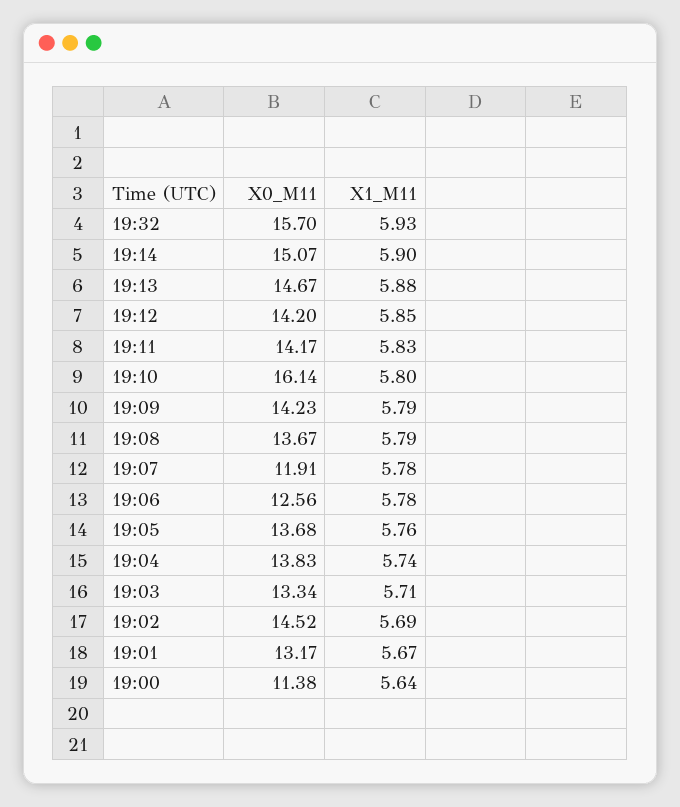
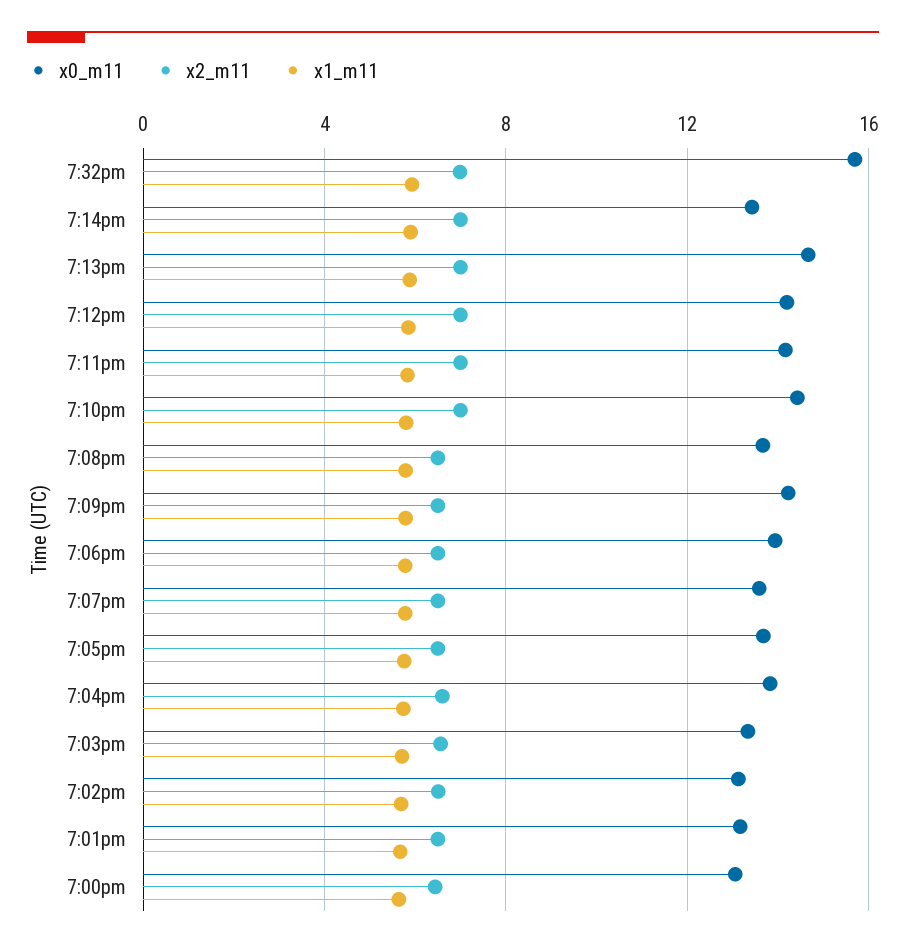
  {
    "X0_M11": {
      "19:32": 15.7,
-     "19:14": 15.07,
+     "19:14": 13.5,
      "19:13": 14.67,
      "19:12": 14.2,
      "19:11": 14.17,
-     "19:10": 16.14,
+     "19:10": 14.5,
      "19:09": 14.23,
      "19:08": 13.67,
-     "19:07": 11.91,
+     "19:07": 13.5,
-     "19:06": 12.56,
+     "19:06": 14,
      "19:05": 13.68,
      "19:04": 13.83,
      "19:03": 13.34,
-     "19:02": 14.52,
+     "19:02": 13,
      "19:01": 13.17,
-     "19:00": 11.38
+     "19:00": 13
    },
    "X1_M11": {
      "19:32": 5.93,
      "19:14": 5.9,
      "19:13": 5.88,
      "19:12": 5.85,
      "19:11": 5.83,
      "19:10": 5.8,
      "19:09": 5.79,
      "19:08": 5.79,
      "19:07": 5.78,
      "19:06": 5.78,
      "19:05": 5.76,
      "19:04": 5.74,
      "19:03": 5.71,
      "19:02": 5.69,
      "19:01": 5.67,
      "19:00": 5.64
-   }
+   },
+   "x2_m11": {
+     "19:32": 7,
+     "19:14": 7,
+     "19:13": 7,
+     "19:12": 7,
+     "19:11": 7,
+     "19:10": 7,
+     "19:08": 6.5,
+     "19:09": 6.5,
+     "19:06": 6.5,
+     "19:07": 6.5,
+     "19:05": 6.5,
+     "19:04": 6.5,
+     "19:03": 6.5,
+     "19:02": 6.5,
+     "19:01": 6.5,
+     "19:00": 6.5
+   }
  }

